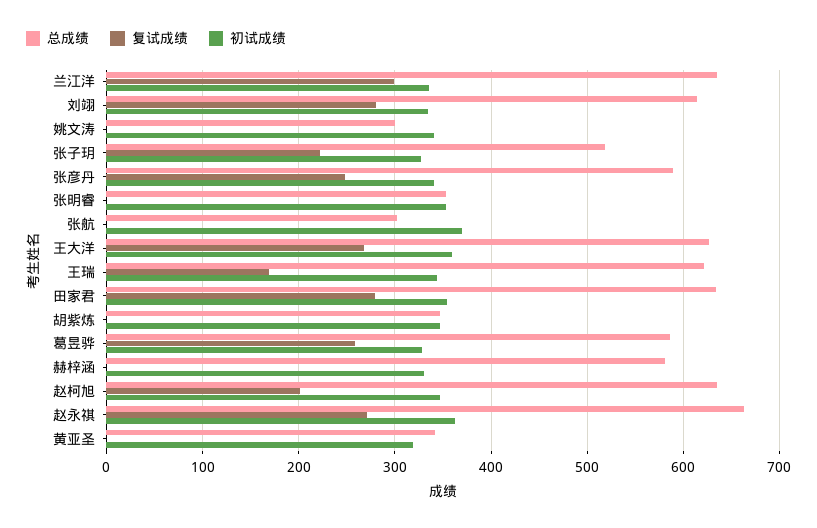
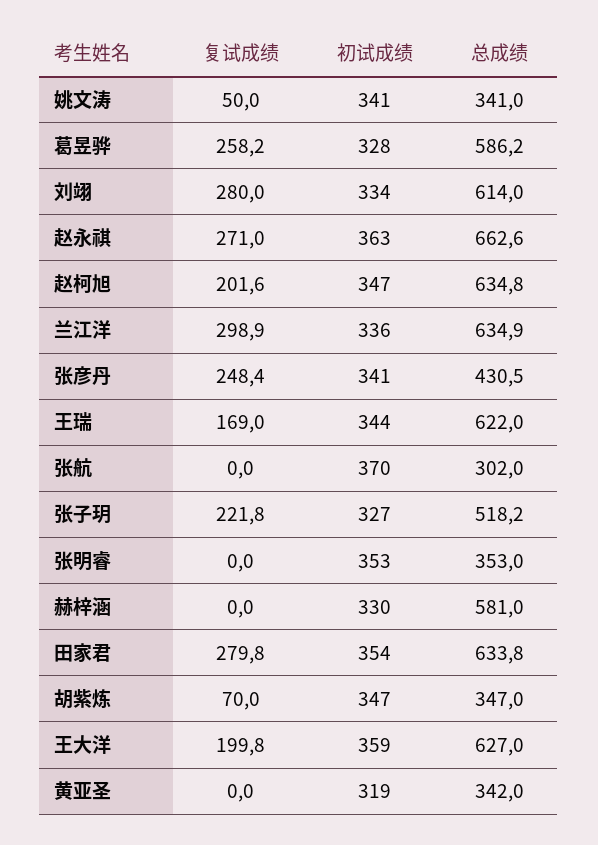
  {
    "总成绩": {
      "兰江洋": 634.9,
      "刘翊": 614,
-     "姚文涛": 300,
+     "姚文涛": 341,
      "张子玥": 518.2,
-     "张彦丹": 590,
+     "张彦丹": 430.5,
      "张明睿": 353,
      "张航": 302,
      "王大洋": 627,
      "王瑞": 622,
      "田家君": 633.8,
      "胡紫炼": 347,
      "葛昱骅": 586.2,
      "赫梓涵": 581,
      "赵柯旭": 634.8,
      "赵永祺": 662.6,
      "黄亚圣": 342
    },
    "复试成绩": {
      "兰江洋": 298.9,
      "刘翊": 280,
-     "姚文涛": 0,
+     "姚文涛": 50,
      "张子玥": 221.8,
      "张彦丹": 248.4,
      "张明睿": 0,
      "张航": 0,
-     "王大洋": 270,
+     "王大洋": 199.8,
      "王瑞": 169,
      "田家君": 279.8,
-     "胡紫炼": 0,
+     "胡紫炼": 70,
      "葛昱骅": 258.2,
      "赫梓涵": 0,
      "赵柯旭": 201.6,
      "赵永祺": 271,
      "黄亚圣": 0
    },
    "初试成绩": {
      "兰江洋": 336,
      "刘翊": 334,
      "姚文涛": 341,
      "张子玥": 327,
      "张彦丹": 341,
      "张明睿": 353,
      "张航": 370,
      "王大洋": 359,
      "王瑞": 344,
      "田家君": 354,
      "胡紫炼": 347,
      "葛昱骅": 328,
      "赫梓涵": 330,
      "赵柯旭": 347,
      "赵永祺": 363,
      "黄亚圣": 319
    }
  }

